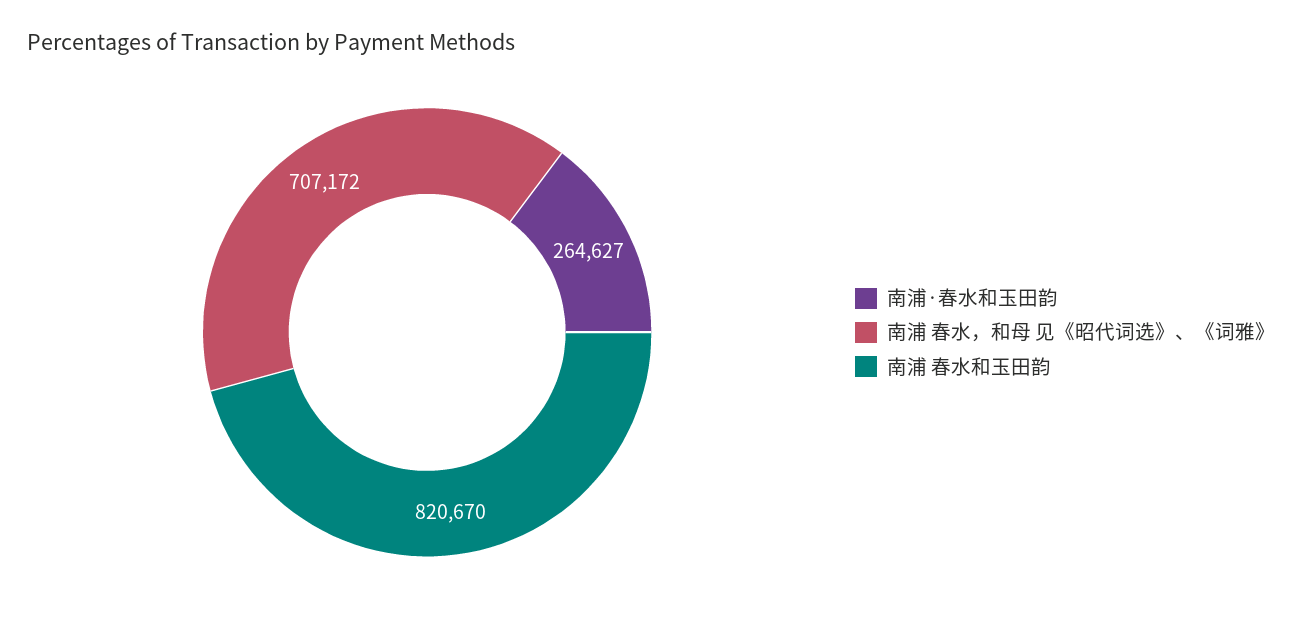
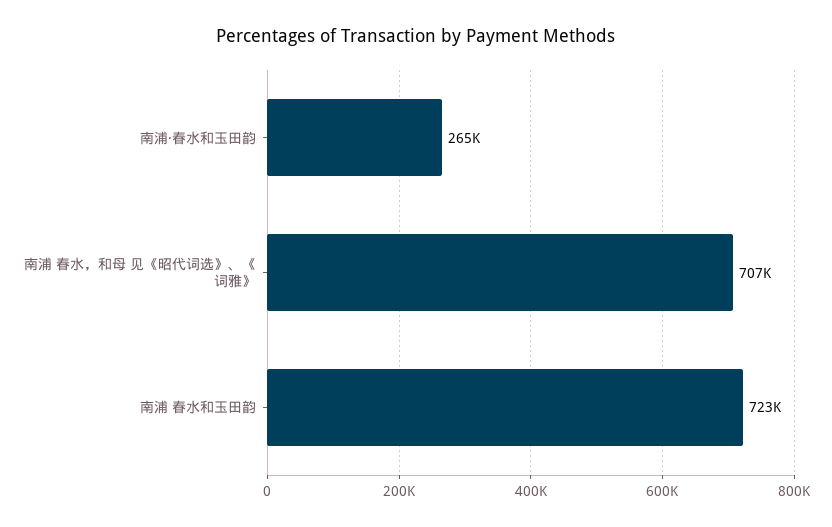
  {
    "南浦·春水和玉田韵": 264627,
    "南浦 春水，和母 见《昭代词选》、《词雅》": 707172,
-   "南浦 春水和玉田韵": 820670
+   "南浦 春水和玉田韵": 723000
  }

